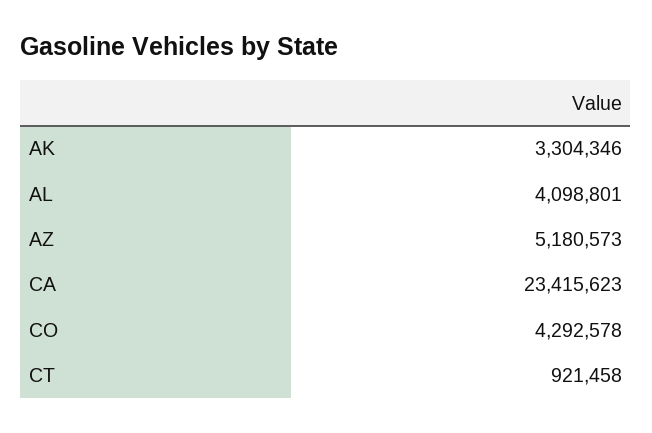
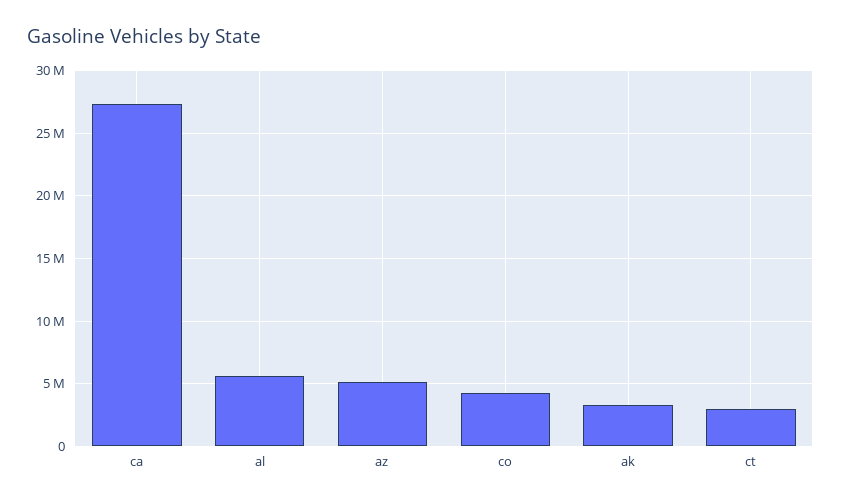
  {
    "AK": 3304346,
-   "AL": 4098801,
+   "AL": 5500000,
    "AZ": 5180573,
-   "CA": 23415623,
+   "CA": 27500000,
    "CO": 4292578,
-   "CT": 921458
+   "CT": 3000000
  }

